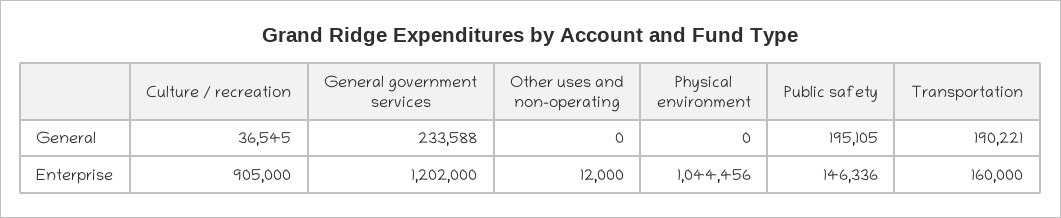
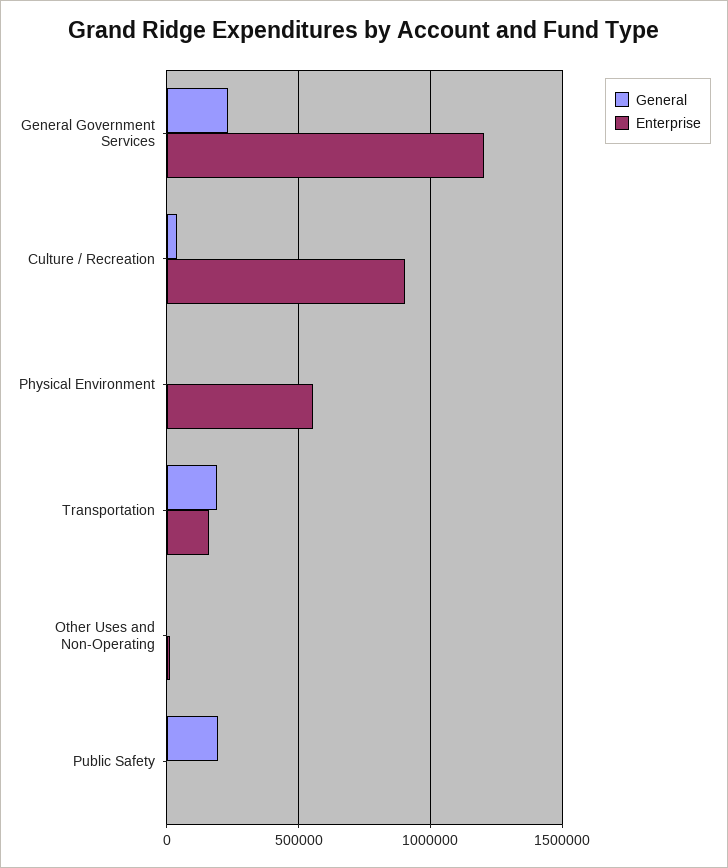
  {
    "General": {
      "Culture / recreation": 36545,
      "General government services": 233588,
      "Other uses and non-operating": 0,
      "Physical environment": 0,
      "Public safety": 195105,
      "Transportation": 190221
    },
    "Enterprise": {
      "Culture / recreation": 905000,
      "General government services": 1202000,
      "Other uses and non-operating": 12000,
-     "Physical environment": 1044456,
+     "Physical environment": 550000,
-     "Public safety": 146336,
+     "Public safety": 0,
      "Transportation": 160000
    }
  }

